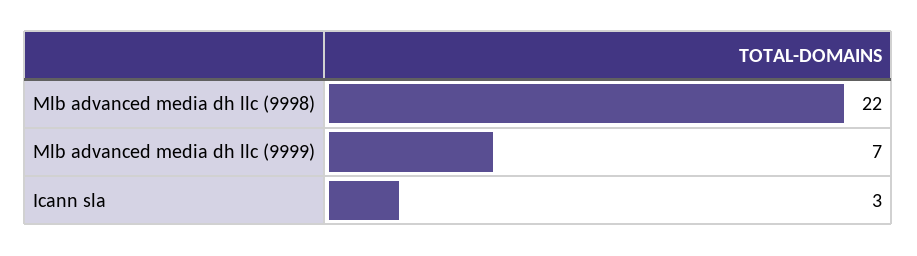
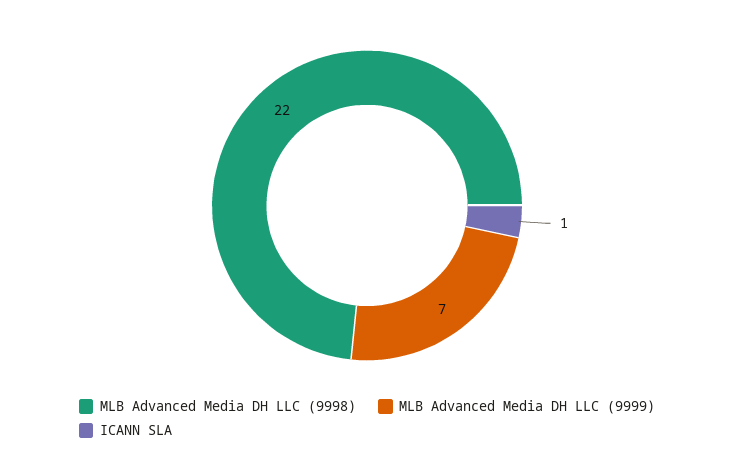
  {
    "Mlb advanced media dh llc (9998)": 22,
    "Mlb advanced media dh llc (9999)": 7,
-   "Icann sla": 3
+   "Icann sla": 1
  }

